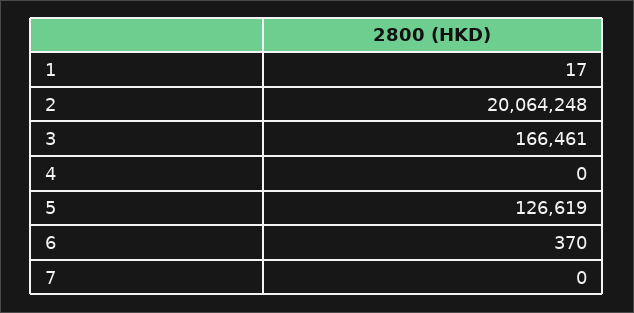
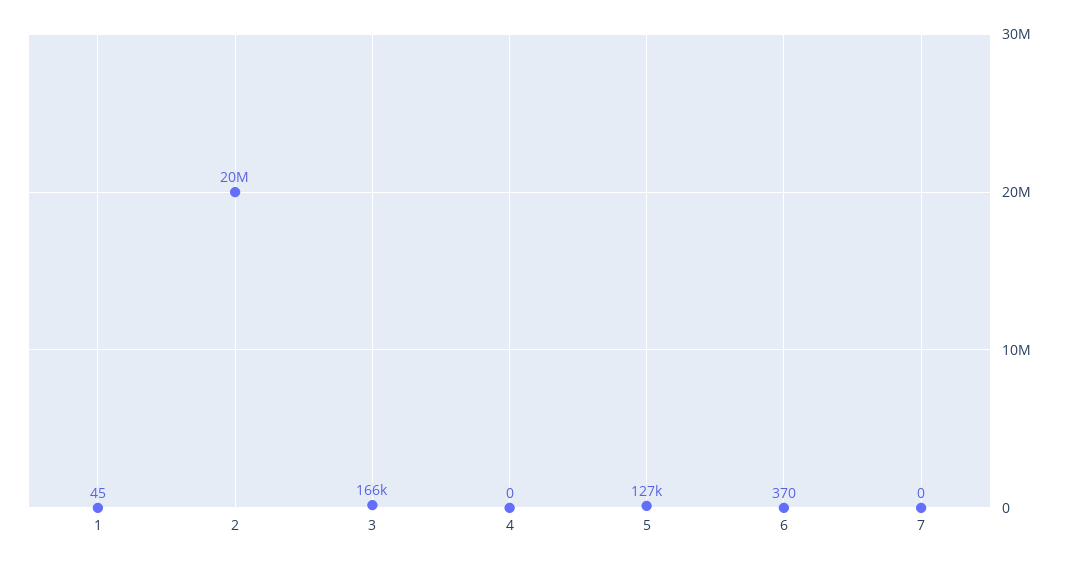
  {
-   "1": 17,
+   "1": 45,
    "2": 20064248,
    "3": 166461,
    "4": 0,
    "5": 126619,
    "6": 370,
    "7": 0
  }

